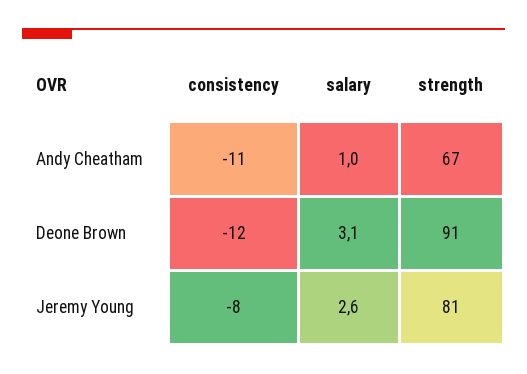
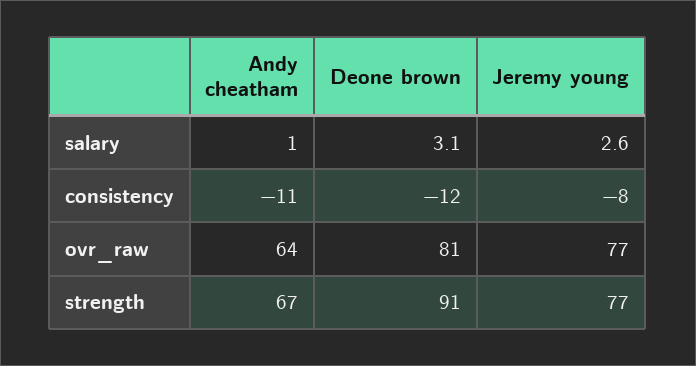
  {
    "consistency": {
      "Andy Cheatham": -11,
      "Deone Brown": -12,
      "Jeremy Young": -8
    },
    "salary": {
      "Andy Cheatham": 1,
      "Deone Brown": 3.1,
      "Jeremy Young": 2.6
    },
    "strength": {
      "Andy Cheatham": 67,
      "Deone Brown": 91,
-     "Jeremy Young": 81
+     "Jeremy Young": 77
-   }
+   },
+   "ovr_raw": {
+     "Andy Cheatham": 64,
+     "Deone Brown": 81,
+     "Jeremy Young": 77
+   }
  }

